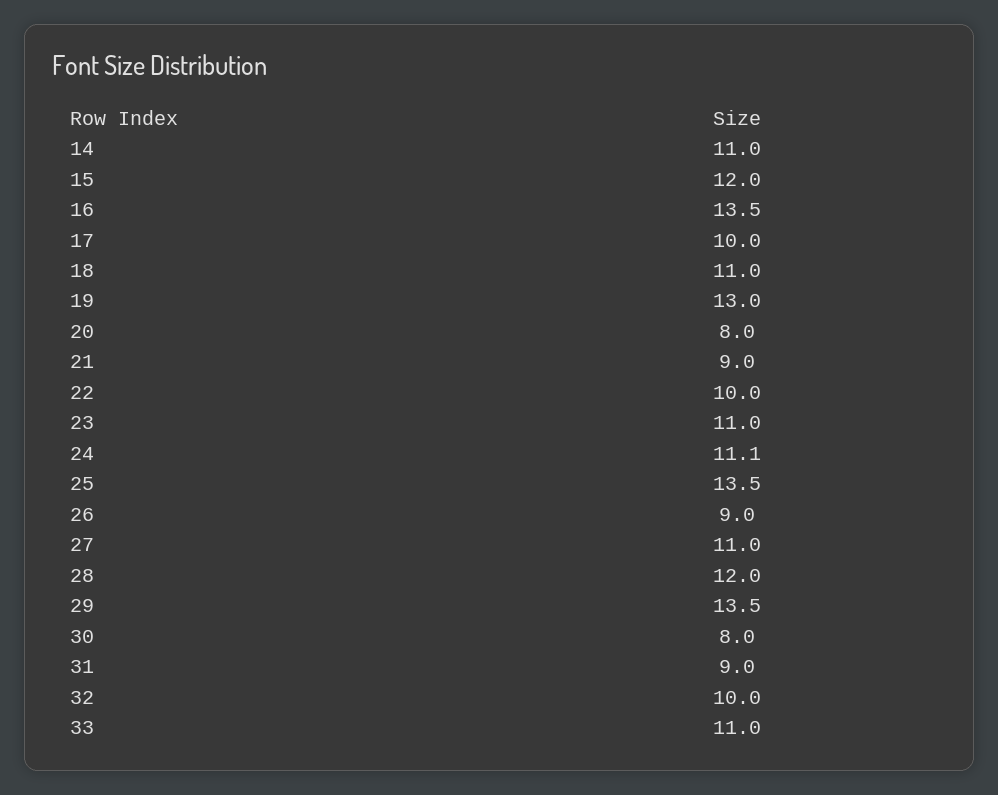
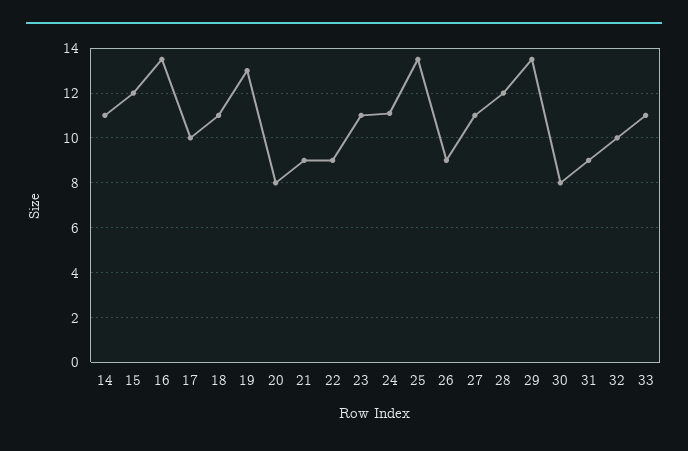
  {
    "14": 11,
    "15": 12,
    "16": 13.5,
    "17": 10,
    "18": 11,
    "19": 13,
    "20": 8,
    "21": 9,
-   "22": 10,
+   "22": 9,
    "23": 11,
    "24": 11.1,
    "25": 13.5,
    "26": 9,
    "27": 11,
    "28": 12,
    "29": 13.5,
    "30": 8,
    "31": 9,
    "32": 10,
    "33": 11
  }

